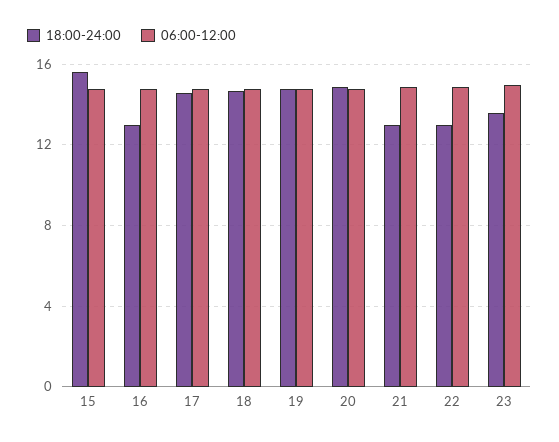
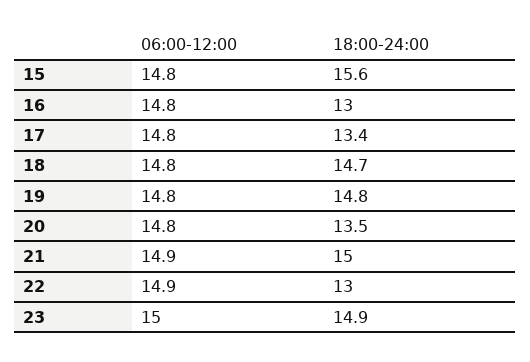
  {
    "18:00-24:00": {
      "15": 15.6,
      "16": 13,
-     "17": 14.5,
+     "17": 13.4,
      "18": 14.7,
      "19": 14.8,
-     "20": 15,
+     "20": 13.5,
-     "21": 13,
+     "21": 15,
      "22": 13,
-     "23": 13.5
+     "23": 14.9
    },
    "06:00-12:00": {
      "15": 14.8,
      "16": 14.8,
      "17": 14.8,
      "18": 14.8,
      "19": 14.8,
      "20": 14.8,
      "21": 14.9,
      "22": 14.9,
      "23": 15
    }
  }

